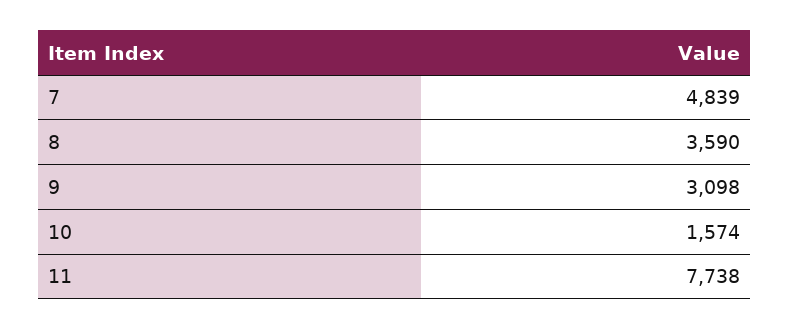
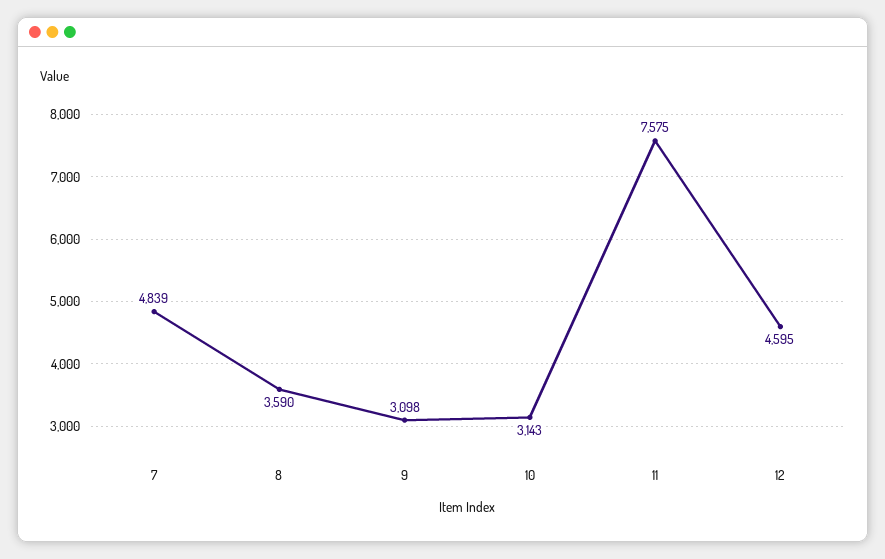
  {
    "7": 4839,
    "8": 3590,
    "9": 3098,
-   "10": 1574,
+   "10": 3143,
-   "11": 7738
+   "11": 7575,
+   "12": 4595
  }

